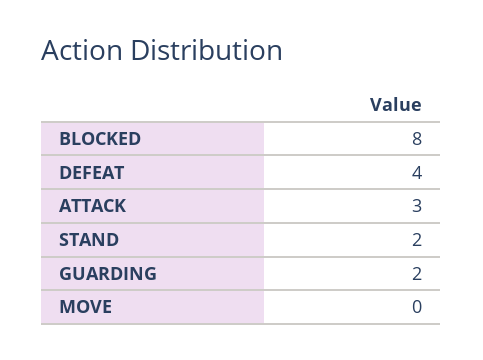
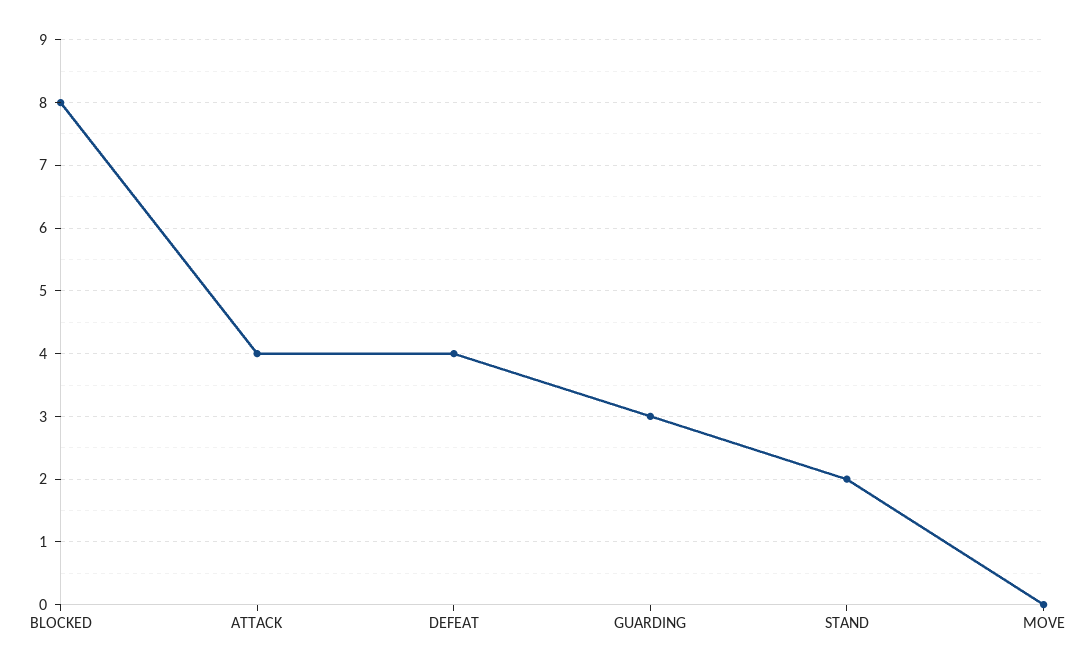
  {
    "BLOCKED": 8,
    "DEFEAT": 4,
-   "ATTACK": 3,
+   "ATTACK": 4,
    "STAND": 2,
-   "GUARDING": 2,
+   "GUARDING": 3,
    "MOVE": 0
  }

